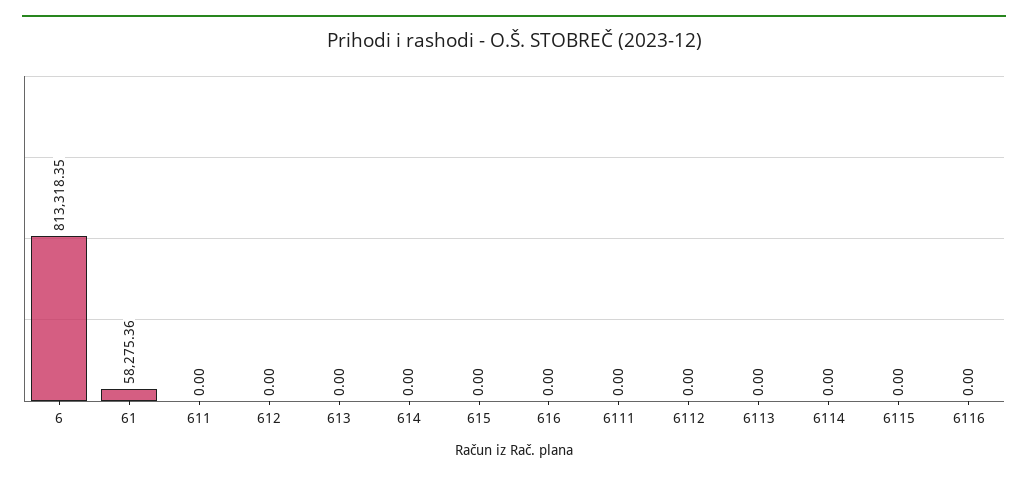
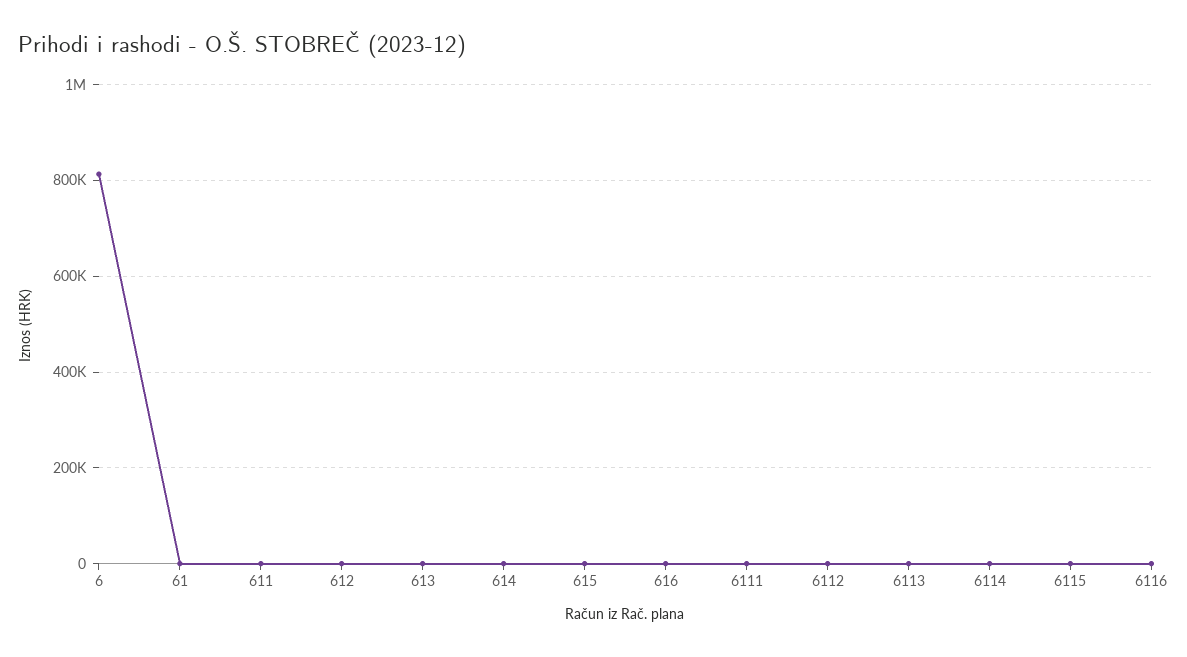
  {
    "6": 813318.35,
-   "61": 58275.36,
+   "61": 0,
    "611": 0,
    "612": 0,
    "613": 0,
    "614": 0,
    "615": 0,
    "616": 0,
    "6111": 0,
    "6112": 0,
    "6113": 0,
    "6114": 0,
    "6115": 0,
    "6116": 0
  }

